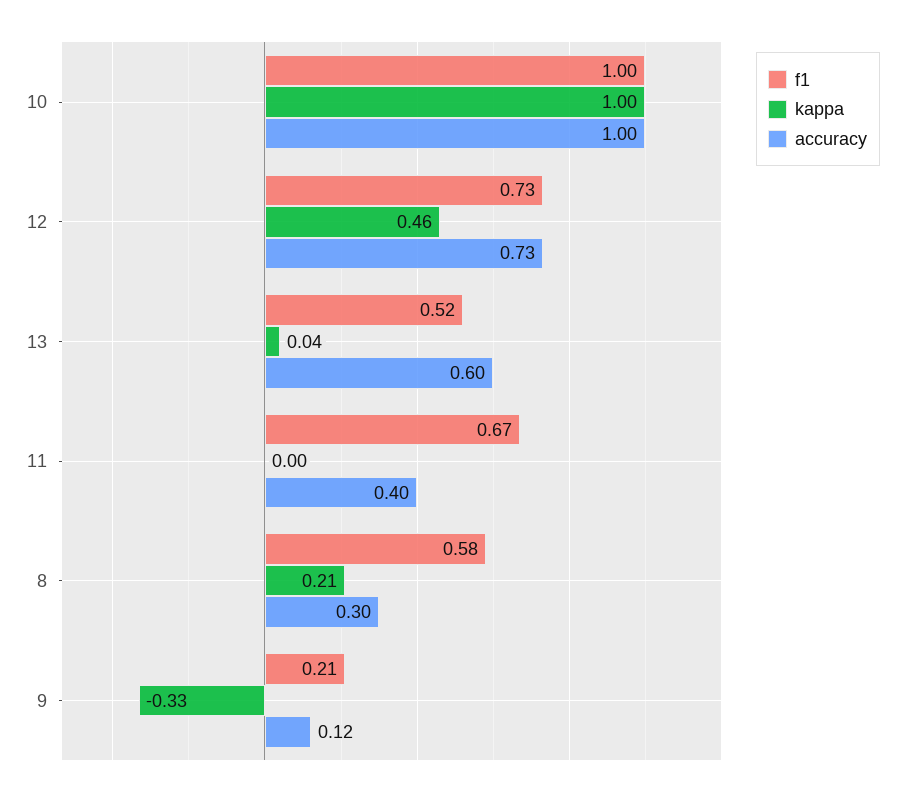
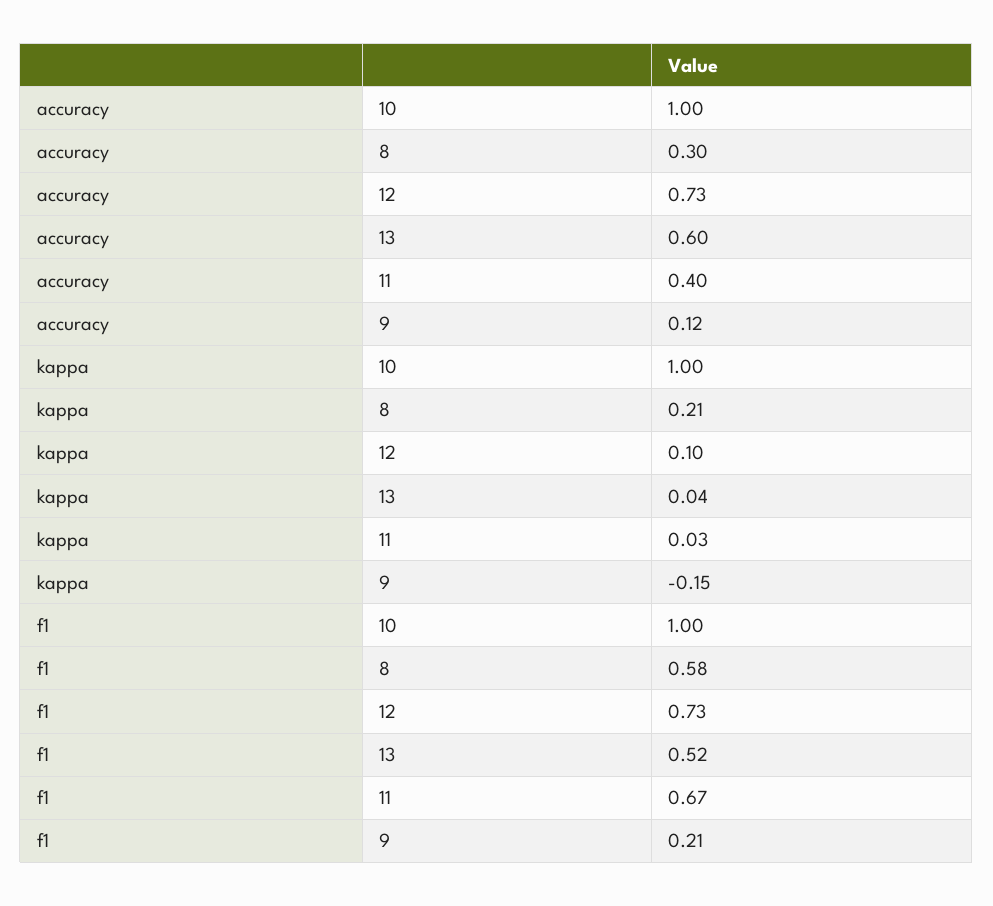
  {
    "f1": {
      "10": 1,
      "12": 0.73,
      "13": 0.52,
      "11": 0.67,
      "8": 0.58,
      "9": 0.21
    },
    "kappa": {
      "10": 1,
-     "12": 0.46,
+     "12": 0.1,
      "13": 0.04,
-     "11": 0,
+     "11": 0.03,
      "8": 0.21,
-     "9": -0.33
+     "9": -0.15
    },
    "accuracy": {
      "10": 1,
      "12": 0.73,
      "13": 0.6,
      "11": 0.4,
      "8": 0.3,
      "9": 0.12
    }
  }

